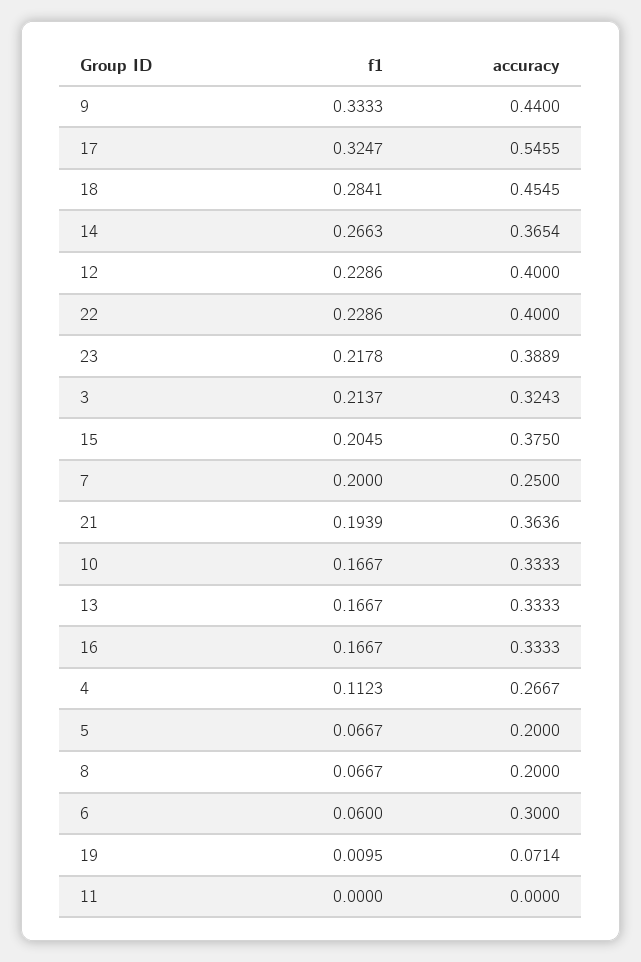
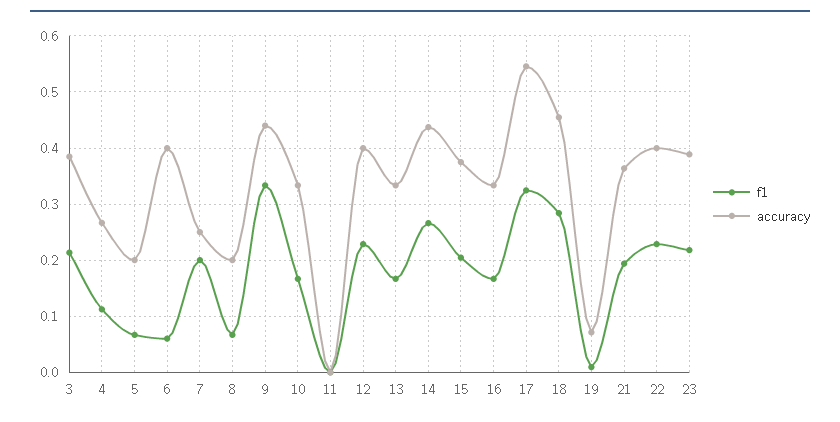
  {
    "f1": {
      "9": 0.3333,
      "17": 0.3247,
      "18": 0.2841,
      "14": 0.2663,
      "12": 0.2286,
      "22": 0.2286,
      "23": 0.2178,
      "3": 0.2137,
      "15": 0.2045,
      "7": 0.2,
      "21": 0.1939,
      "10": 0.1667,
      "13": 0.1667,
      "16": 0.1667,
      "4": 0.1123,
      "5": 0.0667,
      "8": 0.0667,
      "6": 0.06,
      "19": 0.0095,
      "11": 0
    },
    "accuracy": {
      "9": 0.44,
      "17": 0.5455,
      "18": 0.4545,
-     "14": 0.3654,
+     "14": 0.44,
      "12": 0.4,
      "22": 0.4,
      "23": 0.3889,
-     "3": 0.3243,
+     "3": 0.38,
      "15": 0.375,
      "7": 0.25,
      "21": 0.3636,
      "10": 0.3333,
      "13": 0.3333,
      "16": 0.3333,
      "4": 0.2667,
      "5": 0.2,
      "8": 0.2,
-     "6": 0.3,
+     "6": 0.4,
      "19": 0.0714,
      "11": 0
    }
  }

